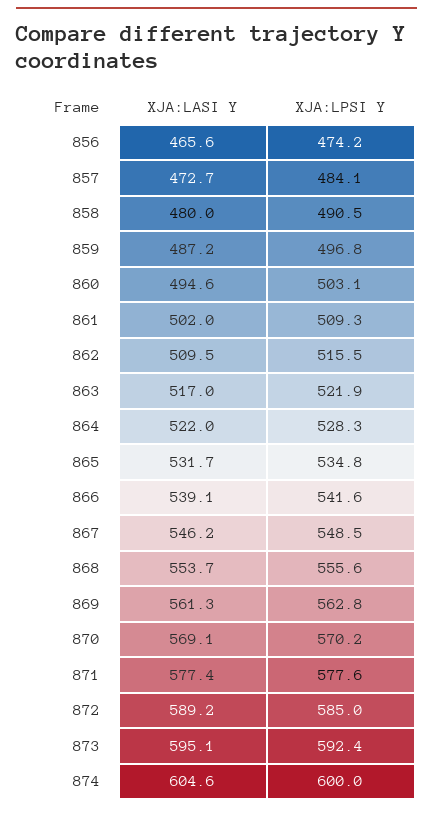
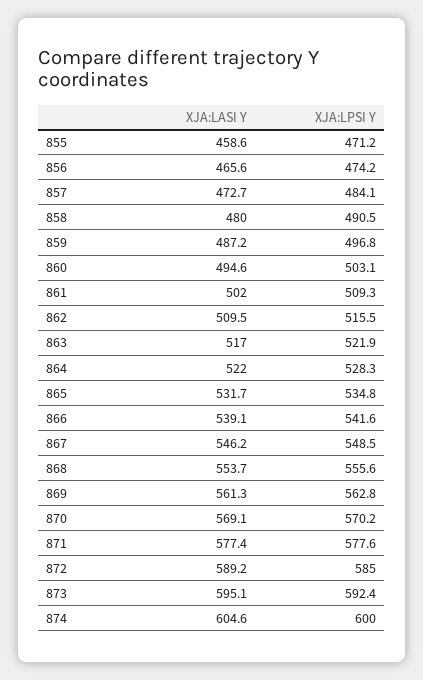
  {
    "XJA:LASI Y": {
      "856": 465.6,
      "857": 472.7,
      "858": 480,
      "859": 487.2,
      "860": 494.6,
      "861": 502,
      "862": 509.5,
      "863": 517,
      "864": 522,
      "865": 531.7,
      "866": 539.1,
      "867": 546.2,
      "868": 553.7,
      "869": 561.3,
      "870": 569.1,
      "871": 577.4,
      "872": 589.2,
      "873": 595.1,
-     "874": 604.6
+     "874": 604.6,
+     "855": 458.6
    },
    "XJA:LPSI Y": {
      "856": 474.2,
      "857": 484.1,
      "858": 490.5,
      "859": 496.8,
      "860": 503.1,
      "861": 509.3,
      "862": 515.5,
      "863": 521.9,
      "864": 528.3,
      "865": 534.8,
      "866": 541.6,
      "867": 548.5,
      "868": 555.6,
      "869": 562.8,
      "870": 570.2,
      "871": 577.6,
      "872": 585,
      "873": 592.4,
-     "874": 600
+     "874": 600,
+     "855": 471.2
    }
  }

